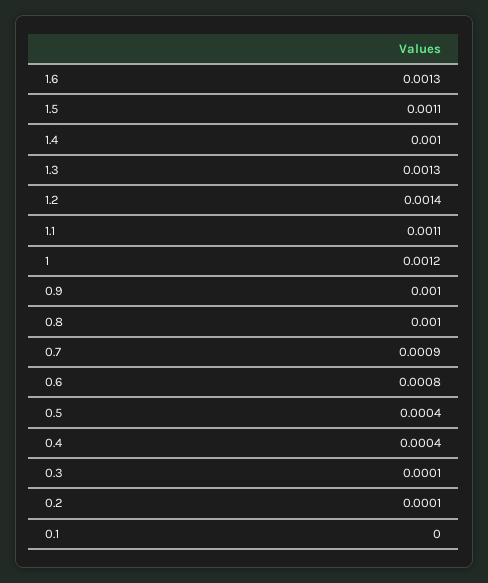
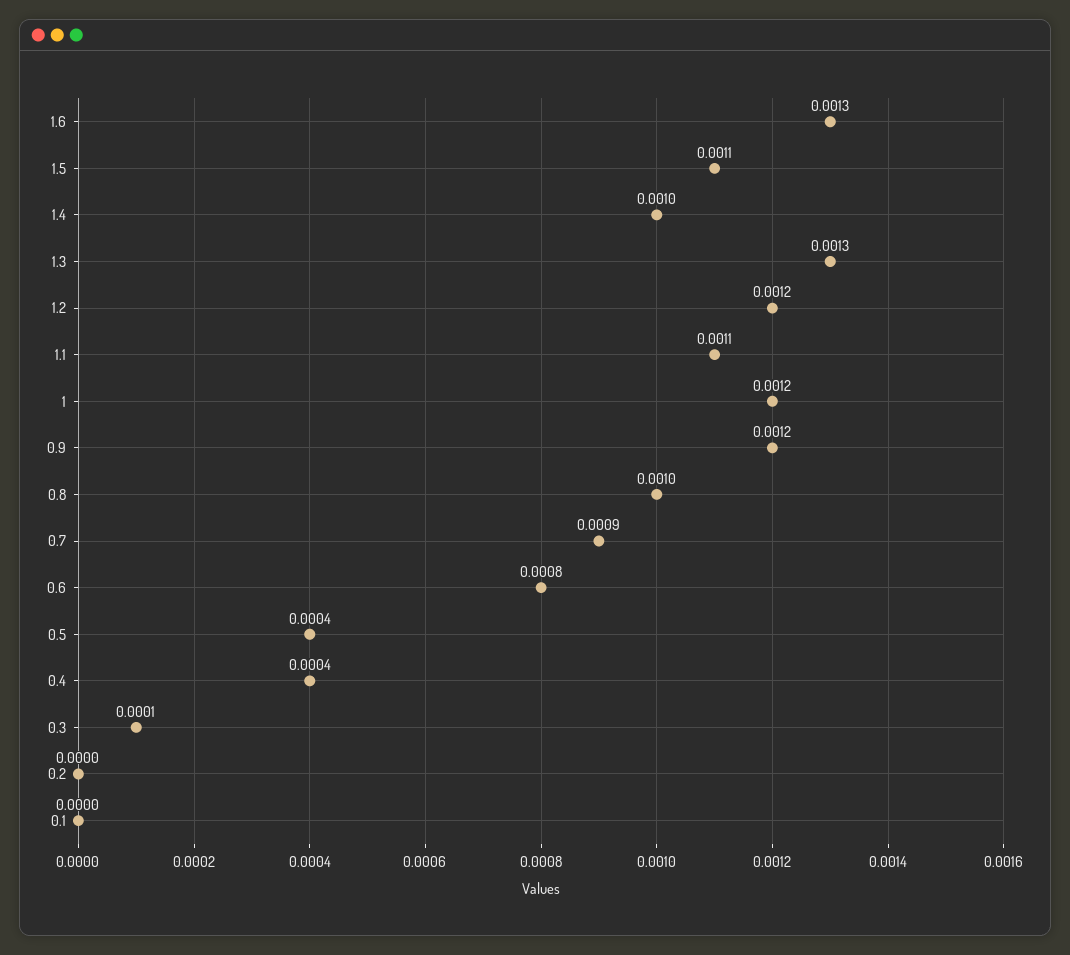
  {
    "1.6": 0.0013,
    "1.5": 0.0011,
    "1.4": 0.001,
    "1.3": 0.0013,
-   "1.2": 0.0014,
+   "1.2": 0.0012,
    "1.1": 0.0011,
    "1": 0.0012,
-   "0.9": 0.001,
+   "0.9": 0.0012,
    "0.8": 0.001,
    "0.7": 0.0009,
    "0.6": 0.0008,
    "0.5": 0.0004,
    "0.4": 0.0004,
    "0.3": 0.0001,
-   "0.2": 0.0001,
+   "0.2": 0,
    "0.1": 0
  }

